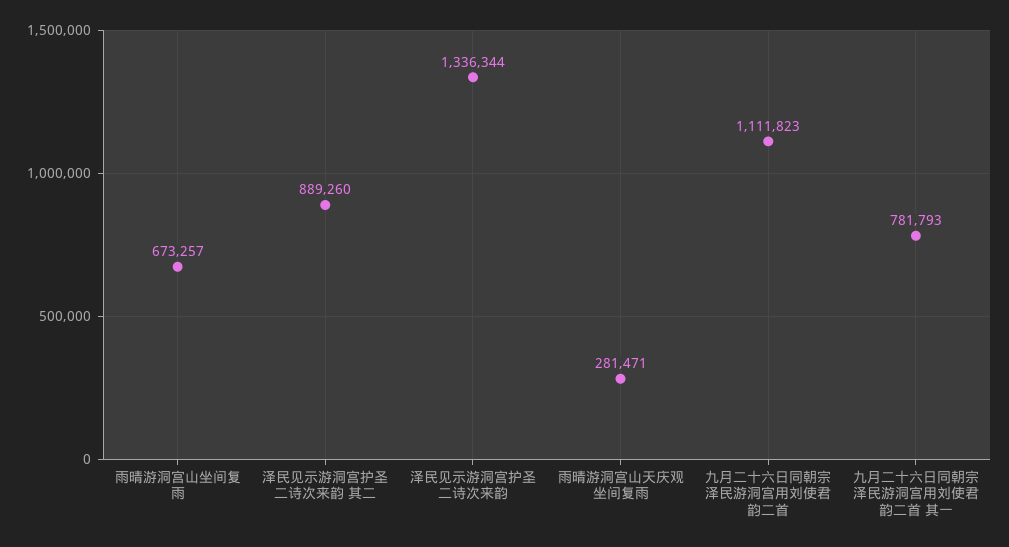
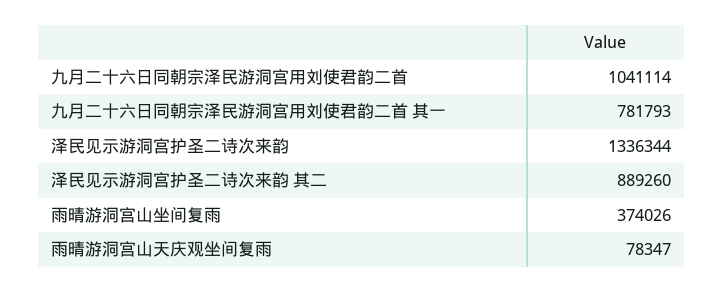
  {
-   "雨晴游洞宫山坐间复雨": 673257,
+   "雨晴游洞宫山坐间复雨": 374026,
    "泽民见示游洞宫护圣二诗次来韵 其二": 889260,
    "泽民见示游洞宫护圣二诗次来韵": 1336344,
-   "雨晴游洞宫山天庆观坐间复雨": 281471,
+   "雨晴游洞宫山天庆观坐间复雨": 78347,
-   "九月二十六日同朝宗泽民游洞宫用刘使君韵二首": 1111823,
+   "九月二十六日同朝宗泽民游洞宫用刘使君韵二首": 1041114,
    "九月二十六日同朝宗泽民游洞宫用刘使君韵二首 其一": 781793
  }

